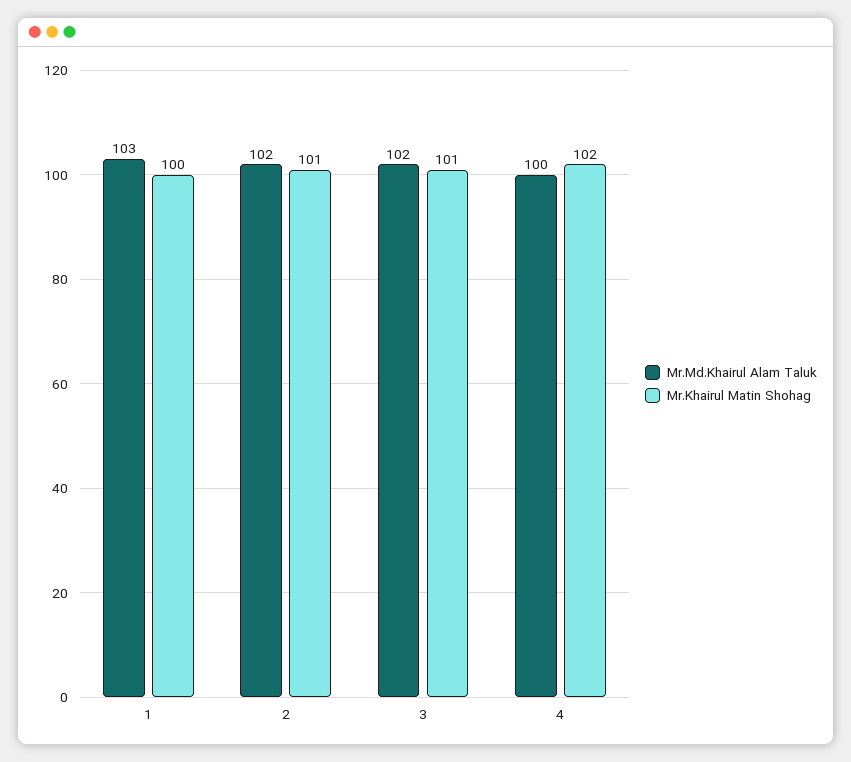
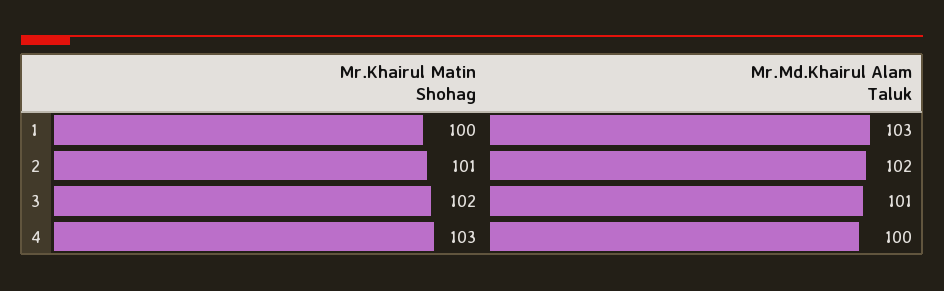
  {
    "Mr.Md.Khairul Alam Taluk": {
      "1": 103,
      "2": 102,
-     "3": 102,
+     "3": 101,
      "4": 100
    },
    "Mr.Khairul Matin Shohag": {
      "1": 100,
      "2": 101,
-     "3": 101,
+     "3": 102,
-     "4": 102
+     "4": 103
    }
  }

